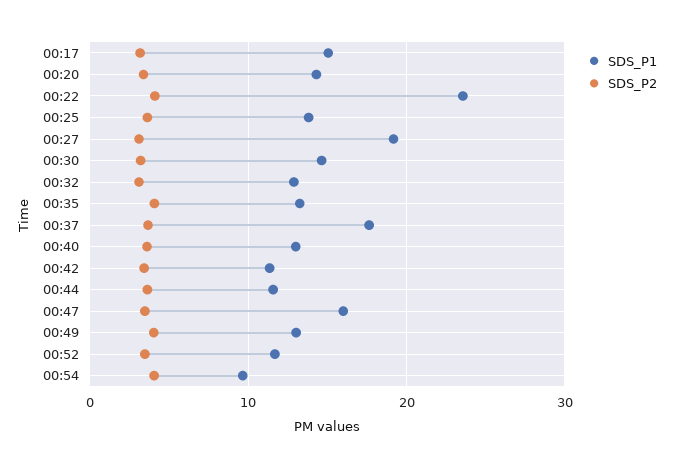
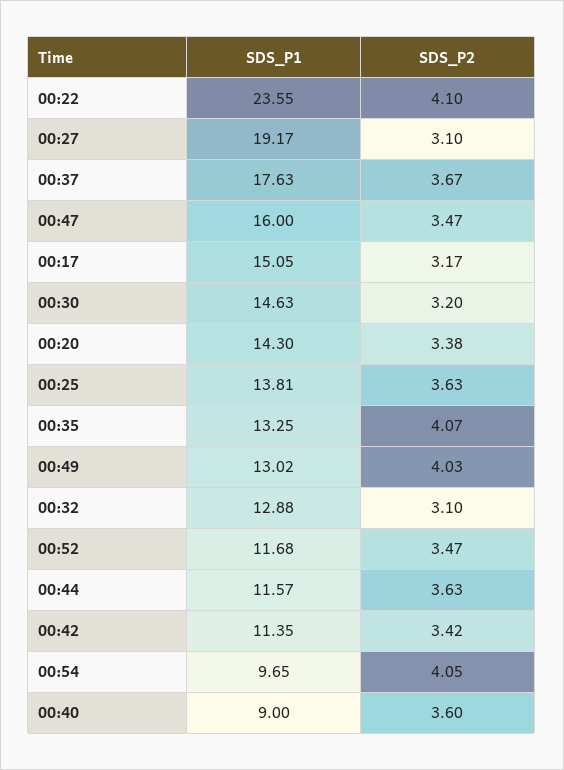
  {
    "SDS_P1": {
      "00:17": 15.05,
      "00:20": 14.3,
      "00:22": 23.55,
      "00:25": 13.81,
      "00:27": 19.17,
      "00:30": 14.63,
      "00:32": 12.88,
      "00:35": 13.25,
      "00:37": 17.63,
-     "00:40": 13,
+     "00:40": 9,
      "00:42": 11.35,
      "00:44": 11.57,
      "00:47": 16,
      "00:49": 13.02,
      "00:52": 11.68,
      "00:54": 9.65
    },
    "SDS_P2": {
      "00:17": 3.17,
      "00:20": 3.38,
      "00:22": 4.1,
      "00:25": 3.63,
      "00:27": 3.1,
      "00:30": 3.2,
      "00:32": 3.1,
      "00:35": 4.07,
      "00:37": 3.67,
      "00:40": 3.6,
      "00:42": 3.42,
      "00:44": 3.63,
      "00:47": 3.47,
      "00:49": 4.03,
      "00:52": 3.47,
      "00:54": 4.05
    }
  }

